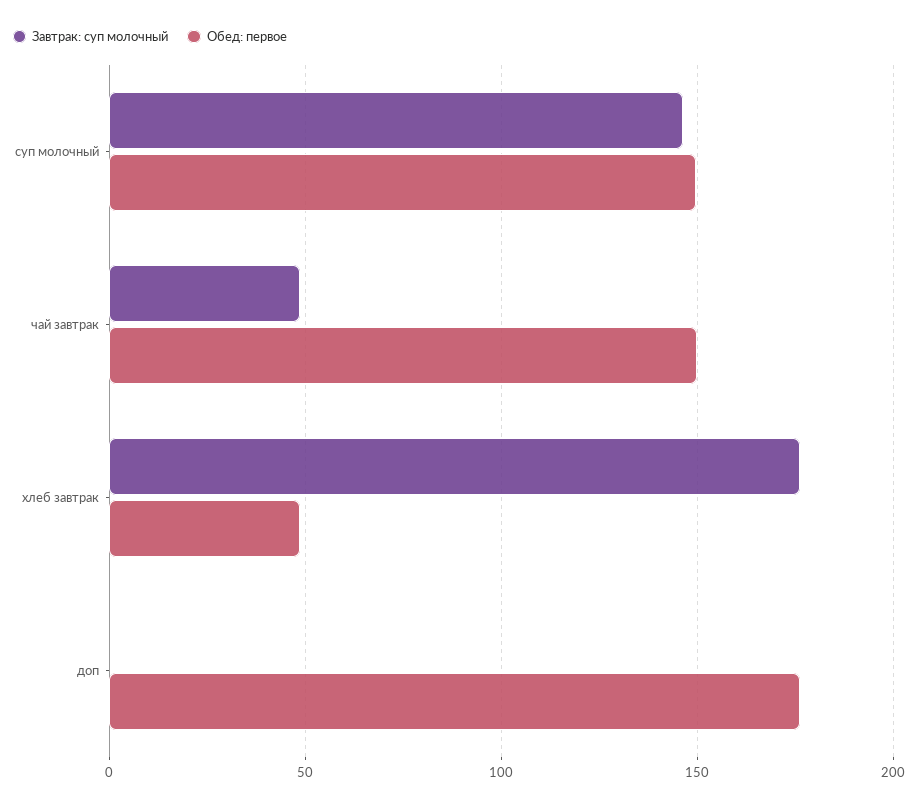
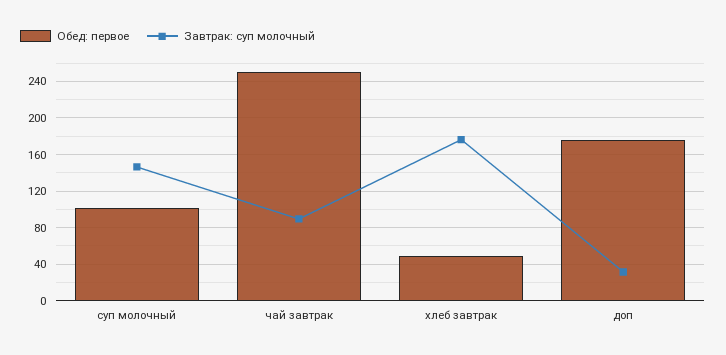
  {
    "Завтрак: суп молочный": {
      "суп молочный": 145,
-     "чай завтрак": 50,
+     "чай завтрак": 90,
      "хлеб завтрак": 175,
-     "доп": 0
+     "доп": 30
    },
    "Обед: первое": {
-     "суп молочный": 150,
+     "суп молочный": 100,
-     "чай завтрак": 150,
+     "чай завтрак": 250,
      "хлеб завтрак": 50,
      "доп": 175
    }
  }

